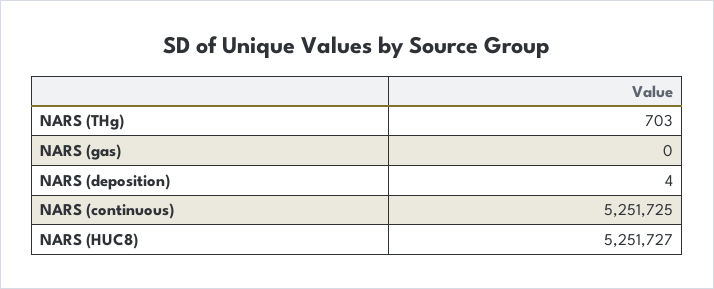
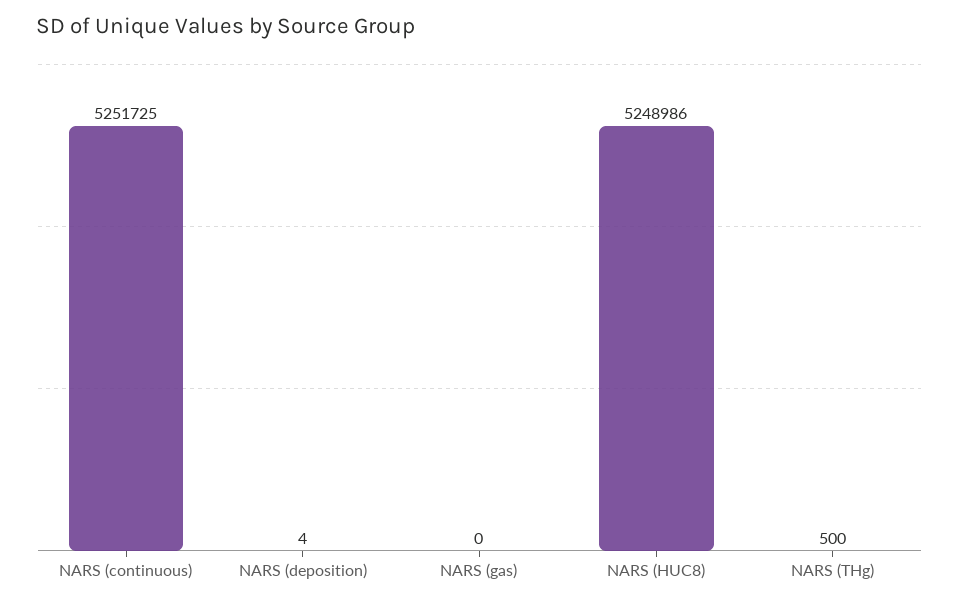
  {
-   "NARS (THg)": 703,
+   "NARS (THg)": 500,
    "NARS (gas)": 0,
    "NARS (deposition)": 4,
    "NARS (continuous)": 5251725,
-   "NARS (HUC8)": 5251727
+   "NARS (HUC8)": 5248986
  }

